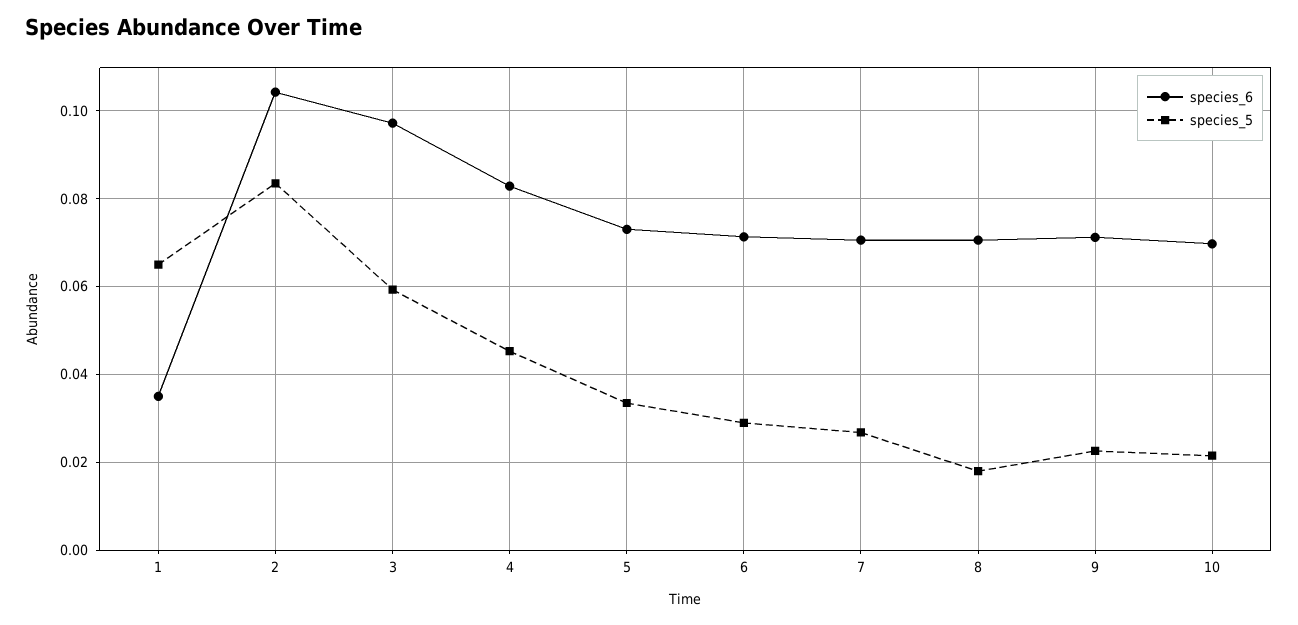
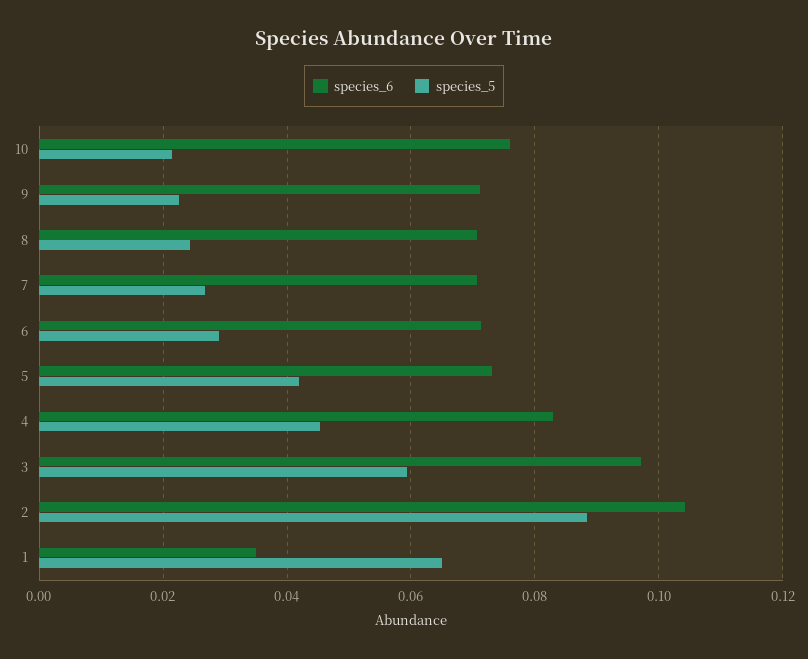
  {
    "species_6": {
      "1": 0.036,
      "2": 0.104,
      "3": 0.098,
      "4": 0.082,
      "5": 0.074,
      "6": 0.072,
      "7": 0.07,
      "8": 0.07,
      "9": 0.072,
-     "10": 0.07
+     "10": 0.076
    },
    "species_5": {
      "1": 0.066,
-     "2": 0.084,
+     "2": 0.088,
      "3": 0.06,
      "4": 0.046,
-     "5": 0.034,
+     "5": 0.042,
      "6": 0.03,
      "7": 0.026,
-     "8": 0.018,
+     "8": 0.024,
      "9": 0.022,
      "10": 0.022
    }
  }

